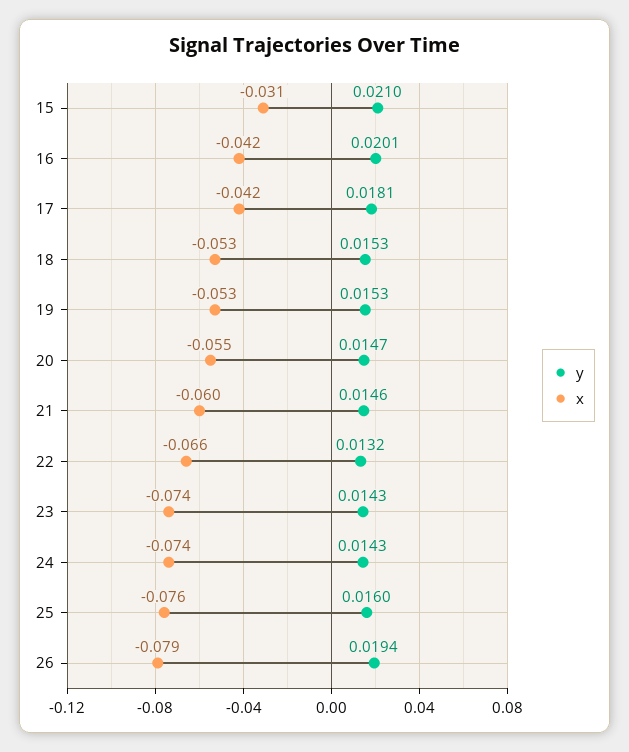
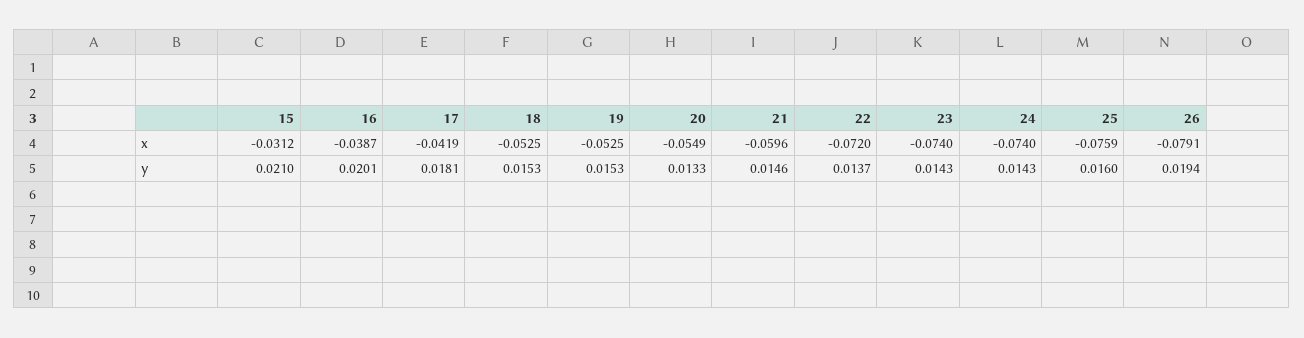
  {
    "y": {
      "15": 0.021,
      "16": 0.0201,
      "17": 0.0181,
      "18": 0.0153,
      "19": 0.0153,
-     "20": 0.0147,
+     "20": 0.0133,
      "21": 0.0146,
-     "22": 0.0132,
+     "22": 0.0137,
      "23": 0.0143,
      "24": 0.0143,
      "25": 0.016,
      "26": 0.0194
    },
    "x": {
      "15": -0.0312,
-     "16": -0.042,
+     "16": -0.0387,
      "17": -0.0419,
      "18": -0.0525,
      "19": -0.0525,
      "20": -0.0549,
      "21": -0.0596,
-     "22": -0.066,
+     "22": -0.072,
      "23": -0.074,
      "24": -0.074,
      "25": -0.0759,
      "26": -0.0791
    }
  }

